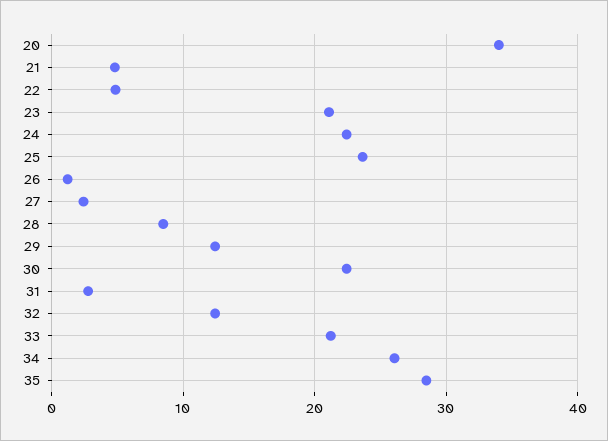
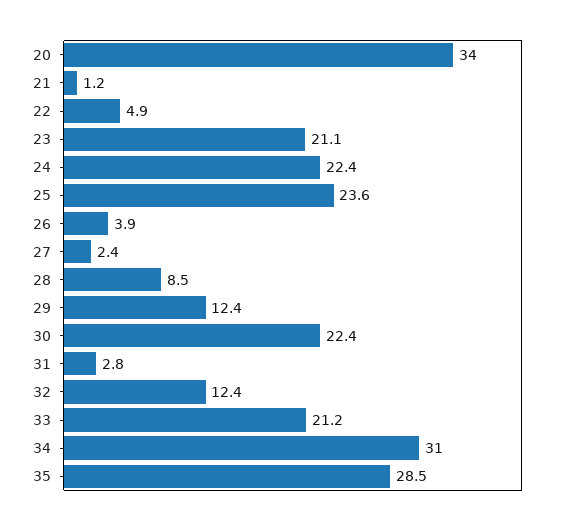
  {
    "20": 34,
-   "21": 5,
+   "21": 1.2,
    "22": 4.9,
    "23": 21.1,
    "24": 22.4,
    "25": 23.6,
-   "26": 1,
+   "26": 3.9,
    "27": 2.4,
    "28": 8.5,
    "29": 12.4,
    "30": 22.4,
    "31": 2.8,
    "32": 12.4,
    "33": 21.2,
-   "34": 26,
+   "34": 31,
    "35": 28.5
  }

